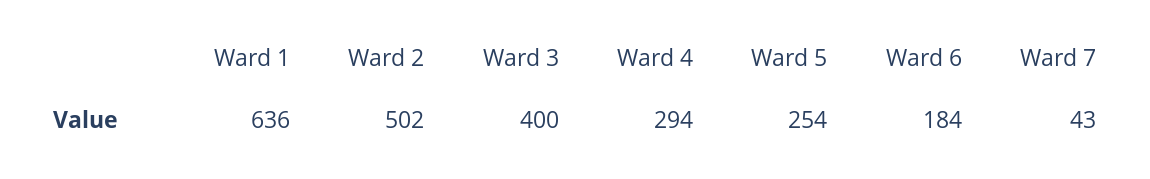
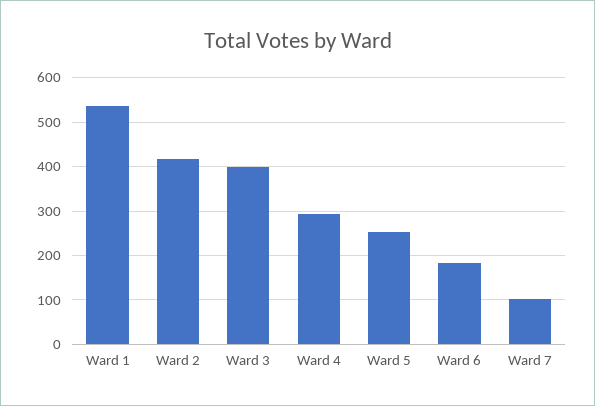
  {
-   "Ward 1": 636,
+   "Ward 1": 540,
-   "Ward 2": 502,
+   "Ward 2": 420,
    "Ward 3": 400,
    "Ward 4": 294,
    "Ward 5": 254,
    "Ward 6": 184,
-   "Ward 7": 43
+   "Ward 7": 100
  }

